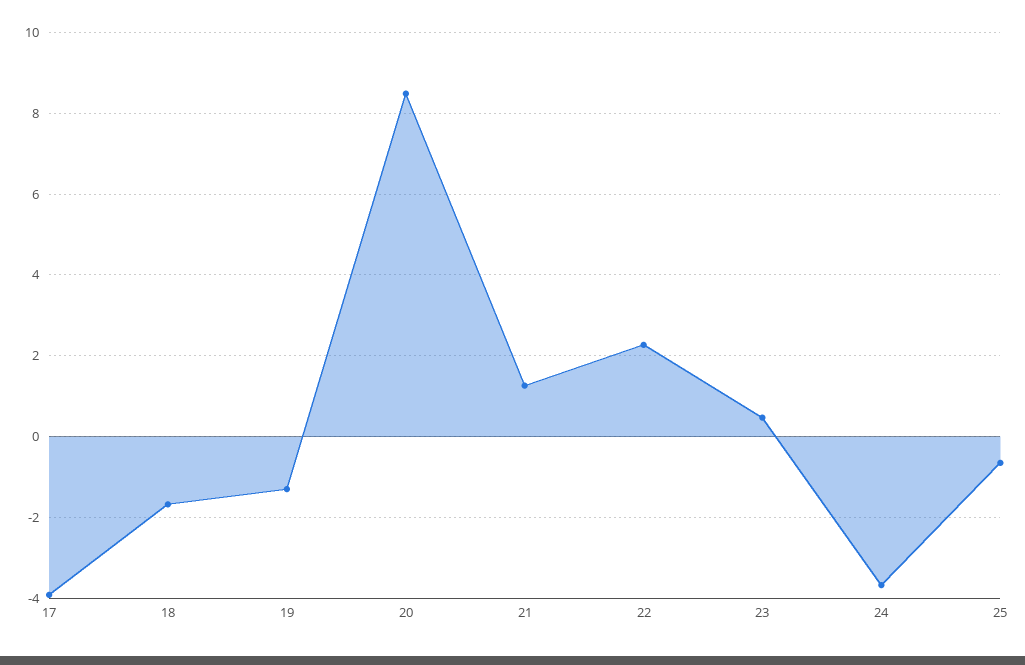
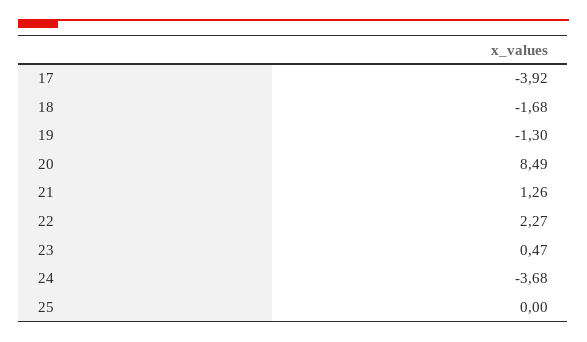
  {
    "17": -3.92,
    "18": -1.68,
    "19": -1.3,
    "20": 8.49,
    "21": 1.26,
    "22": 2.27,
    "23": 0.47,
    "24": -3.68,
-   "25": -0.6
+   "25": 0
  }

